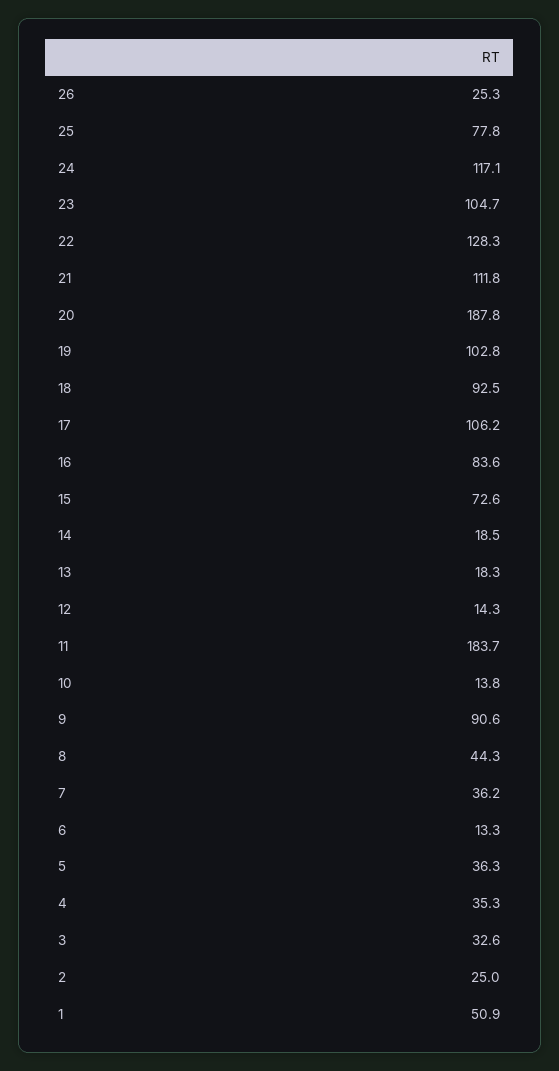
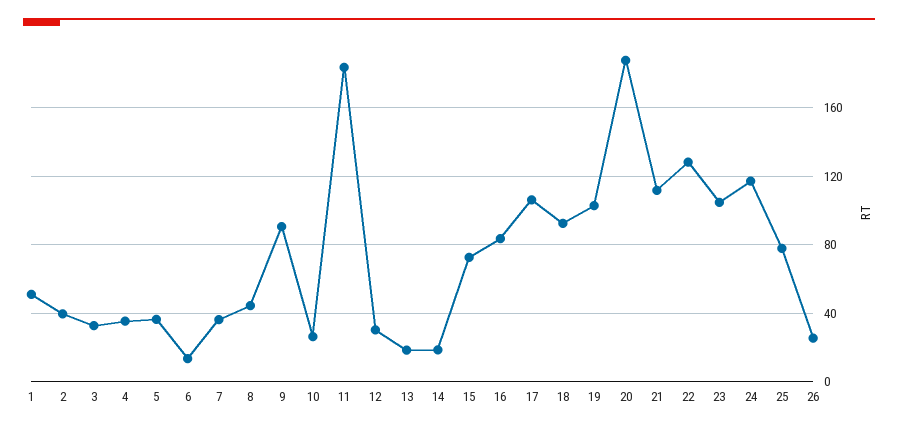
  {
    "26": 25.3,
    "25": 77.8,
    "24": 117.1,
    "23": 104.7,
    "22": 128.3,
    "21": 111.8,
    "20": 187.8,
    "19": 102.8,
    "18": 92.5,
    "17": 106.2,
    "16": 83.6,
    "15": 72.6,
    "14": 18.5,
    "13": 18.3,
-   "12": 14.3,
+   "12": 30,
    "11": 183.7,
-   "10": 13.8,
+   "10": 25,
    "9": 90.6,
    "8": 44.3,
    "7": 36.2,
    "6": 13.3,
    "5": 36.3,
    "4": 35.3,
    "3": 32.6,
-   "2": 25,
+   "2": 40,
    "1": 50.9
  }

